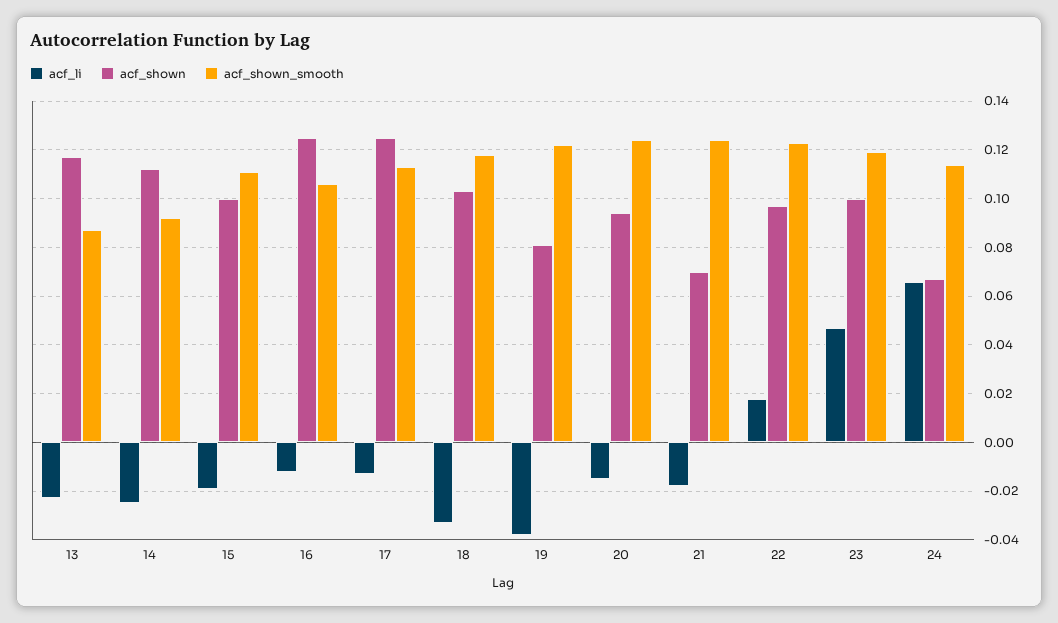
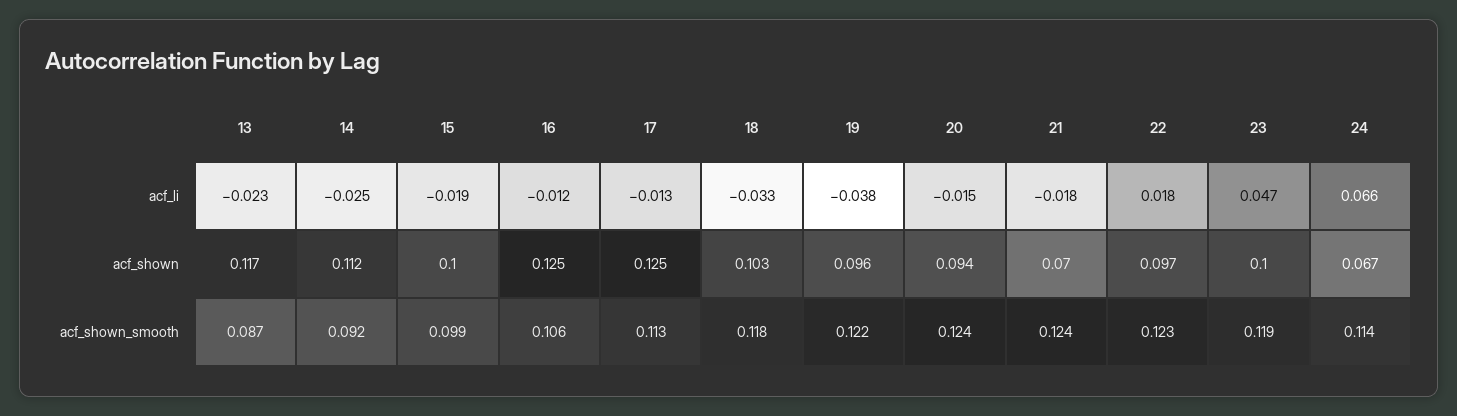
  {
    "acf_li": {
      "13": -0.023,
      "14": -0.025,
      "15": -0.019,
      "16": -0.012,
      "17": -0.013,
      "18": -0.033,
      "19": -0.038,
      "20": -0.015,
      "21": -0.018,
      "22": 0.018,
      "23": 0.047,
      "24": 0.066
    },
    "acf_shown": {
      "13": 0.117,
      "14": 0.112,
      "15": 0.1,
      "16": 0.125,
      "17": 0.125,
      "18": 0.103,
-     "19": 0.08,
+     "19": 0.096,
      "20": 0.094,
      "21": 0.07,
      "22": 0.097,
      "23": 0.1,
      "24": 0.067
    },
    "acf_shown_smooth": {
      "13": 0.087,
      "14": 0.092,
-     "15": 0.11,
+     "15": 0.099,
      "16": 0.106,
      "17": 0.113,
      "18": 0.118,
      "19": 0.122,
      "20": 0.124,
      "21": 0.124,
      "22": 0.123,
      "23": 0.119,
      "24": 0.114
    }
  }

